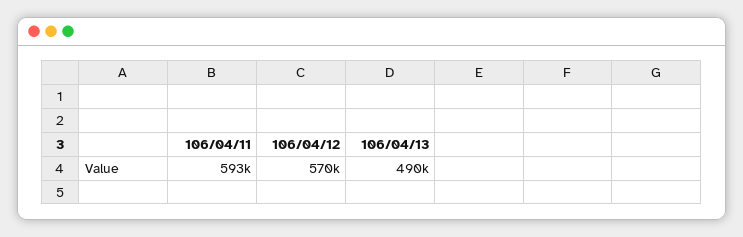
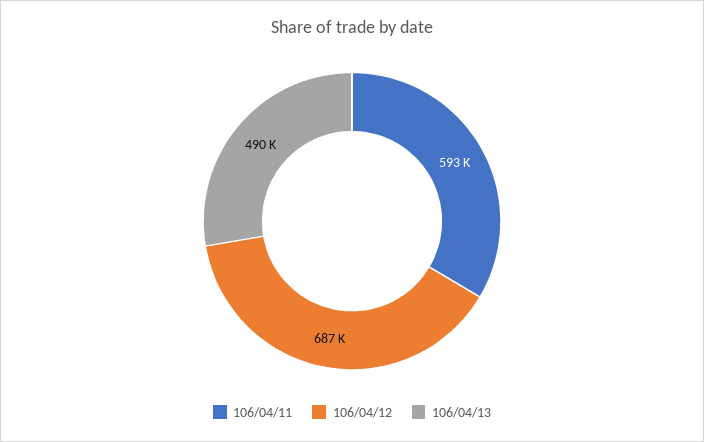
  {
    "106/04/11": 593000,
-   "106/04/12": 570000,
+   "106/04/12": 687000,
    "106/04/13": 490000
  }

